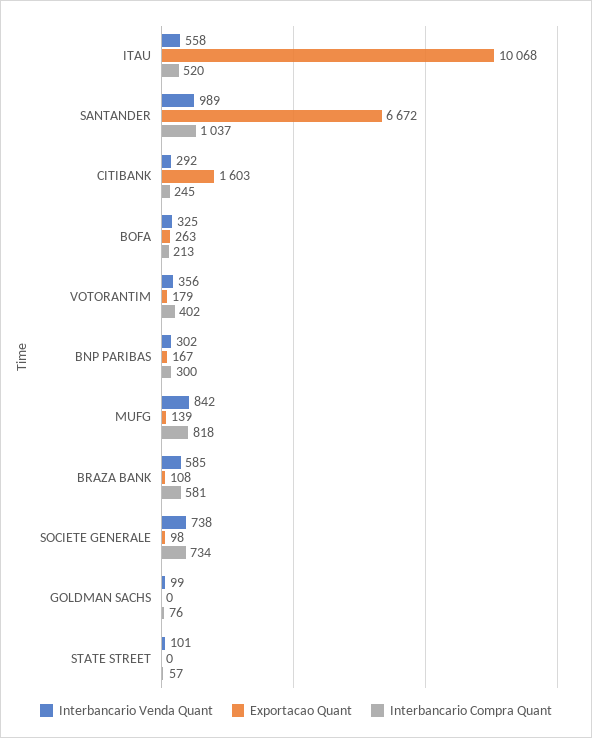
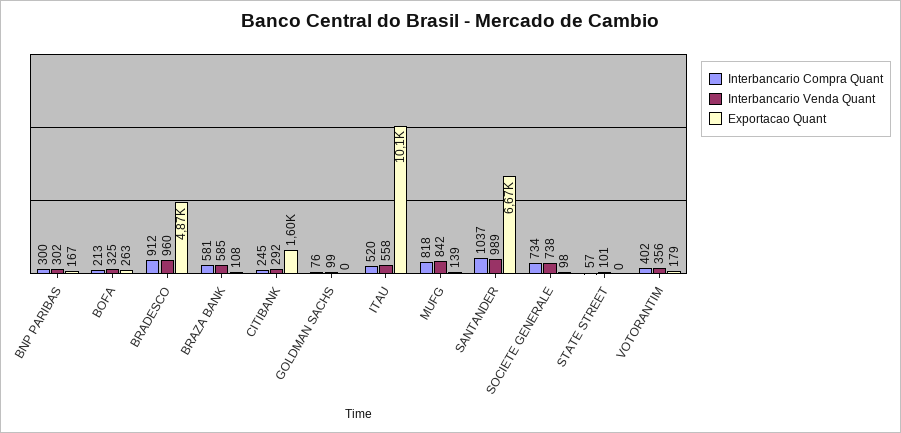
  {
    "Interbancario Venda Quant": {
      "ITAU": 558,
      "SANTANDER": 989,
      "CITIBANK": 292,
      "BOFA": 325,
      "VOTORANTIM": 356,
      "BNP PARIBAS": 302,
      "MUFG": 842,
      "BRAZA BANK": 585,
      "SOCIETE GENERALE": 738,
      "GOLDMAN SACHS": 99,
-     "STATE STREET": 101
+     "STATE STREET": 101,
+     "BRADESCO": 960
    },
    "Exportacao Quant": {
      "ITAU": 10068,
      "SANTANDER": 6672,
      "CITIBANK": 1603,
      "BOFA": 263,
      "VOTORANTIM": 179,
      "BNP PARIBAS": 167,
      "MUFG": 139,
      "BRAZA BANK": 108,
      "SOCIETE GENERALE": 98,
      "GOLDMAN SACHS": 0,
-     "STATE STREET": 0
+     "STATE STREET": 0,
+     "BRADESCO": 4870
    },
    "Interbancario Compra Quant": {
      "ITAU": 520,
      "SANTANDER": 1037,
      "CITIBANK": 245,
      "BOFA": 213,
      "VOTORANTIM": 402,
      "BNP PARIBAS": 300,
      "MUFG": 818,
      "BRAZA BANK": 581,
      "SOCIETE GENERALE": 734,
      "GOLDMAN SACHS": 76,
-     "STATE STREET": 57
+     "STATE STREET": 57,
+     "BRADESCO": 912
    }
  }

